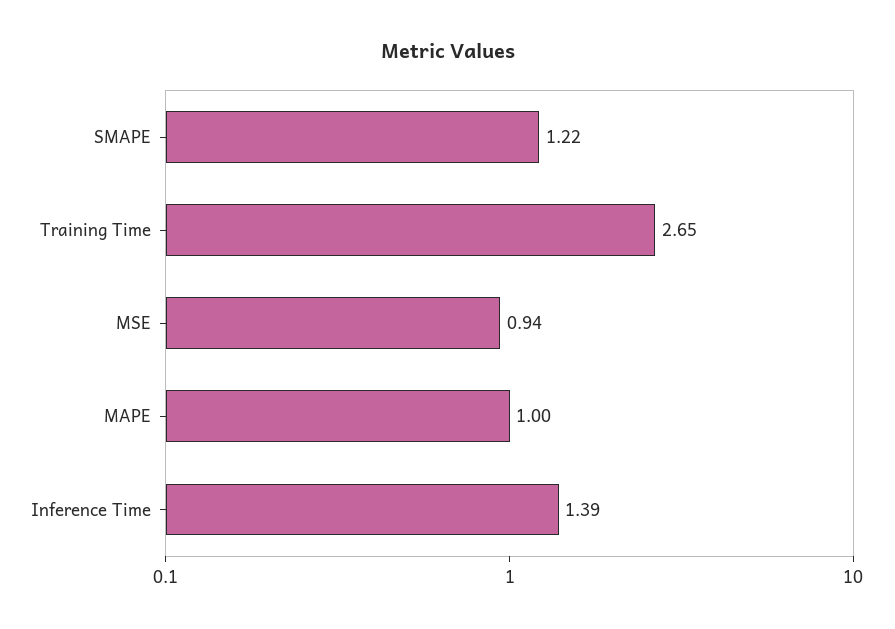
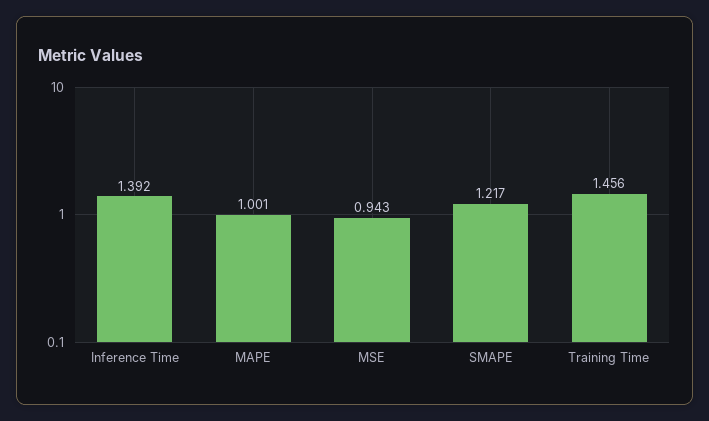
  {
    "SMAPE": 1.217,
-   "Training Time": 2.65,
+   "Training Time": 1.456,
    "MSE": 0.943,
    "MAPE": 1.001,
    "Inference Time": 1.392
  }

